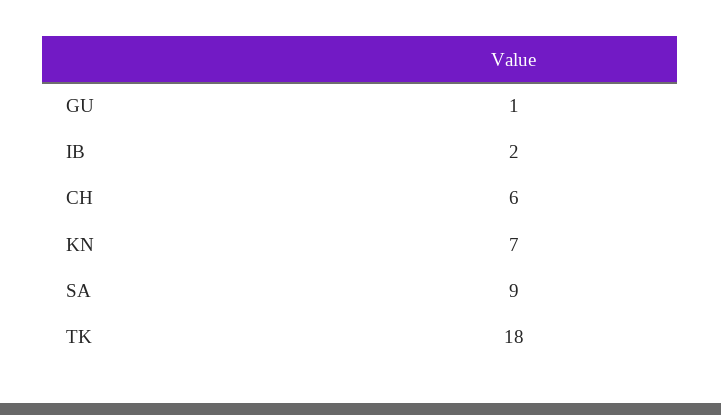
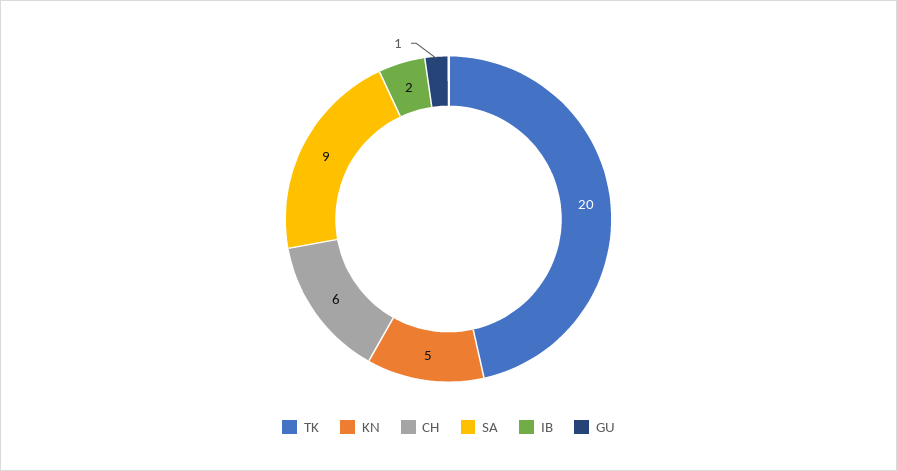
  {
    "GU": 1,
    "IB": 2,
    "CH": 6,
-   "KN": 7,
+   "KN": 5,
    "SA": 9,
-   "TK": 18
+   "TK": 20
  }

